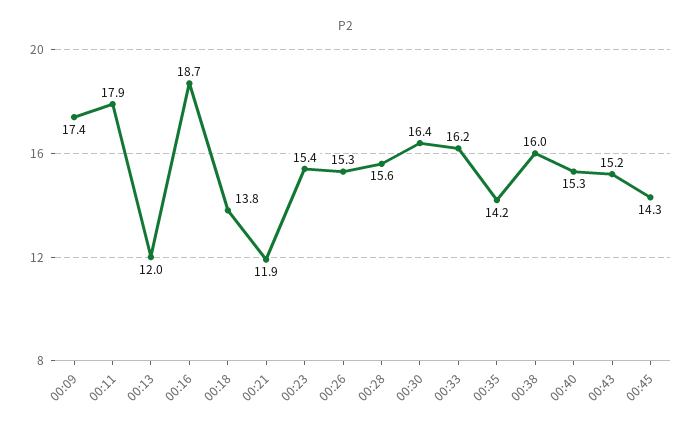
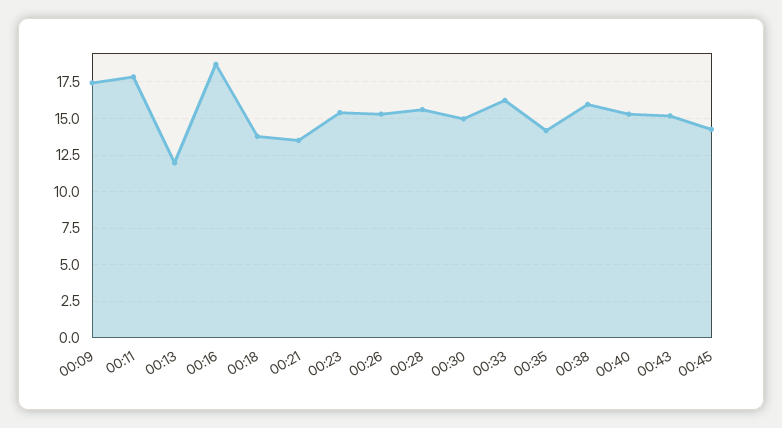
  {
    "00:09": 17.4,
    "00:11": 17.9,
    "00:13": 12,
    "00:16": 18.7,
    "00:18": 13.8,
-   "00:21": 11.9,
+   "00:21": 13.5,
    "00:23": 15.4,
    "00:26": 15.3,
    "00:28": 15.6,
-   "00:30": 16.4,
+   "00:30": 15,
    "00:33": 16.2,
    "00:35": 14.2,
    "00:38": 16,
    "00:40": 15.3,
    "00:43": 15.2,
    "00:45": 14.3
  }

